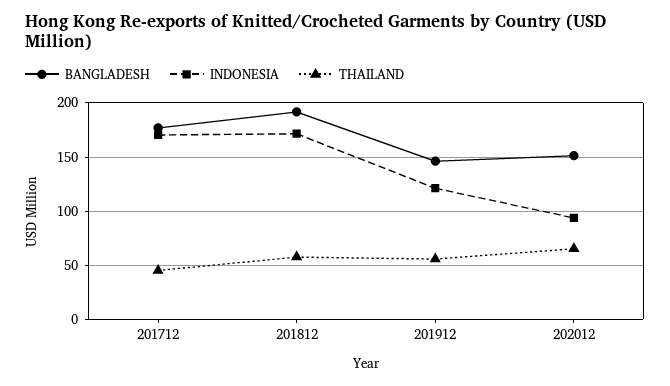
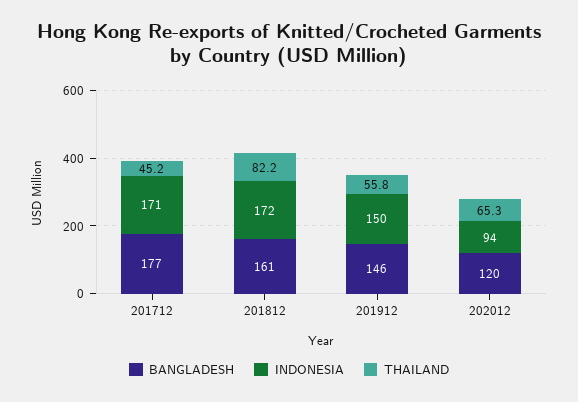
  {
    "BANGLADESH": {
      "201712": 177,
-     "201812": 190,
+     "201812": 161,
      "201912": 146,
-     "202012": 150
+     "202012": 120
    },
    "INDONESIA": {
      "201712": 171,
      "201812": 172,
-     "201912": 120,
+     "201912": 150,
      "202012": 94
    },
    "THAILAND": {
      "201712": 45.2,
-     "201812": 60,
+     "201812": 82.2,
      "201912": 55.8,
      "202012": 65.3
    }
  }

